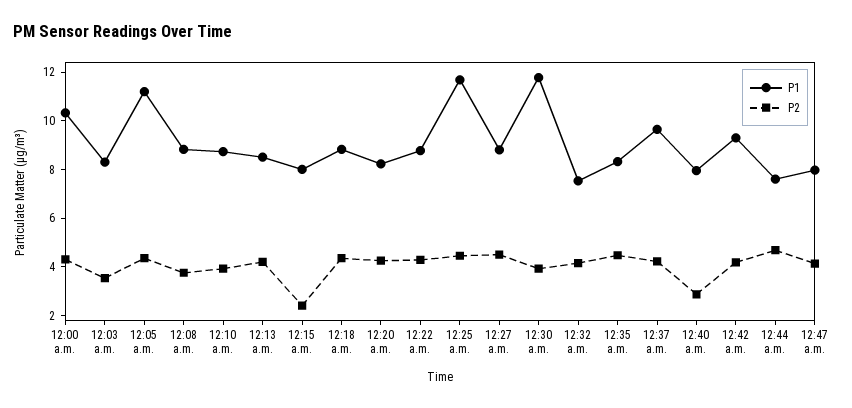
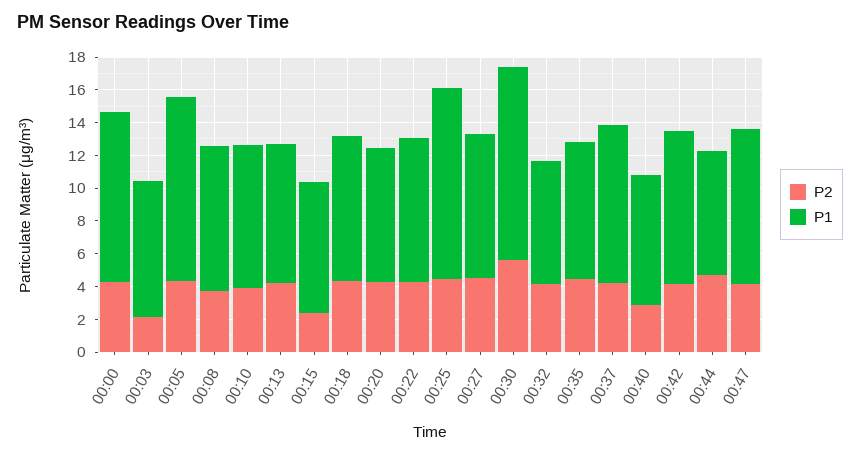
  {
    "P1": {
      "12:00 a.m.": 10.5,
      "12:03 a.m.": 8.5,
      "12:05 a.m.": 11,
      "12:08 a.m.": 9,
      "12:10 a.m.": 8.5,
      "12:13 a.m.": 8.5,
      "12:15 a.m.": 8,
      "12:18 a.m.": 9,
      "12:20 a.m.": 8,
      "12:22 a.m.": 9,
      "12:25 a.m.": 11.5,
      "12:27 a.m.": 9,
      "12:30 a.m.": 12,
      "12:32 a.m.": 7.5,
      "12:35 a.m.": 8.5,
      "12:37 a.m.": 9.5,
      "12:40 a.m.": 8,
      "12:42 a.m.": 9.5,
      "12:44 a.m.": 7.5,
-     "12:47 a.m.": 8
+     "12:47 a.m.": 9.5
    },
    "P2": {
      "12:00 a.m.": 4.5,
-     "12:03 a.m.": 3.5,
+     "12:03 a.m.": 2,
      "12:05 a.m.": 4.5,
      "12:08 a.m.": 4,
      "12:10 a.m.": 4,
      "12:13 a.m.": 4,
      "12:15 a.m.": 2.5,
      "12:18 a.m.": 4.5,
      "12:20 a.m.": 4.5,
      "12:22 a.m.": 4.5,
      "12:25 a.m.": 4.5,
      "12:27 a.m.": 4.5,
-     "12:30 a.m.": 4,
+     "12:30 a.m.": 5.5,
      "12:32 a.m.": 4,
      "12:35 a.m.": 4.5,
      "12:37 a.m.": 4,
      "12:40 a.m.": 3,
      "12:42 a.m.": 4,
      "12:44 a.m.": 4.5,
      "12:47 a.m.": 4
    }
  }

